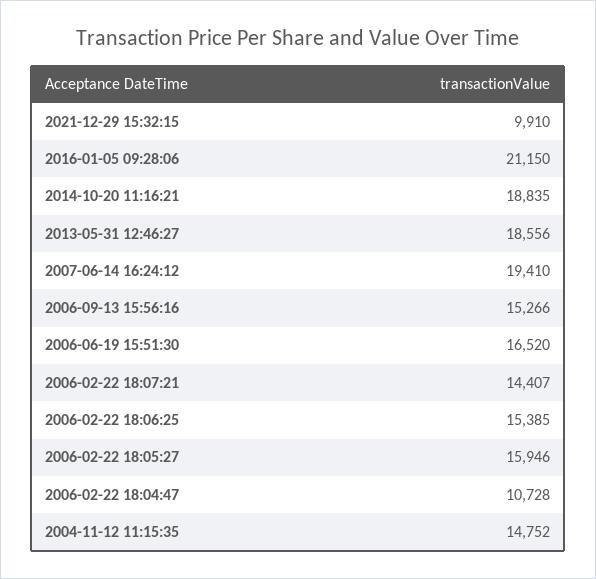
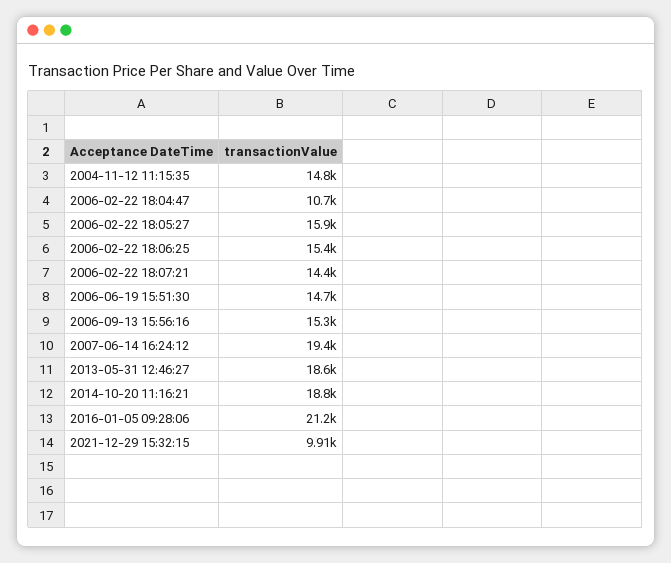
  {
    "2021-12-29 15:32:15": 9910,
    "2016-01-05 09:28:06": 21150,
    "2014-10-20 11:16:21": 18835,
    "2013-05-31 12:46:27": 18556,
    "2007-06-14 16:24:12": 19410,
    "2006-09-13 15:56:16": 15266,
-   "2006-06-19 15:51:30": 16520,
+   "2006-06-19 15:51:30": 14700,
    "2006-02-22 18:07:21": 14407,
    "2006-02-22 18:06:25": 15385,
    "2006-02-22 18:05:27": 15946,
    "2006-02-22 18:04:47": 10728,
    "2004-11-12 11:15:35": 14752
  }

